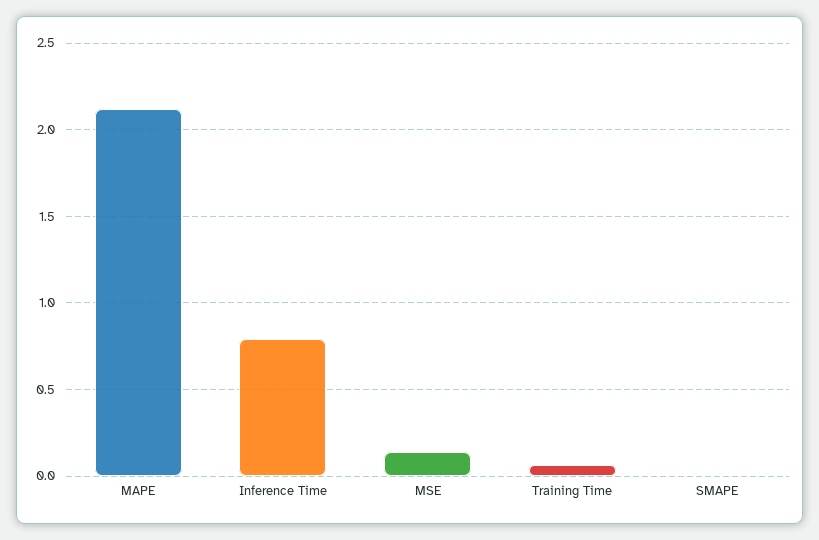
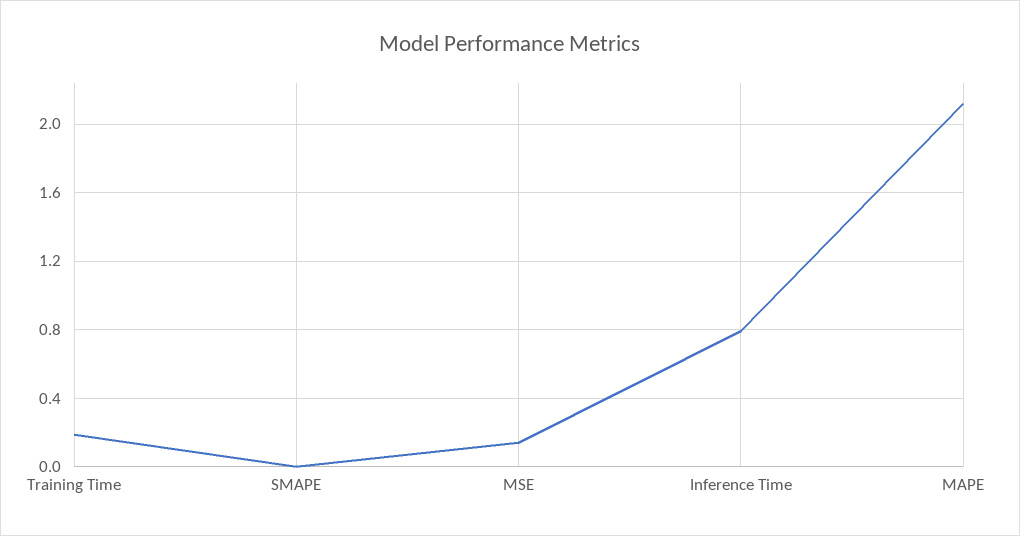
  {
    "MAPE": 2.1,
    "Inference Time": 0.8,
    "MSE": 0.15,
-   "Training Time": 0.05,
+   "Training Time": 0.2,
    "SMAPE": 0
  }

